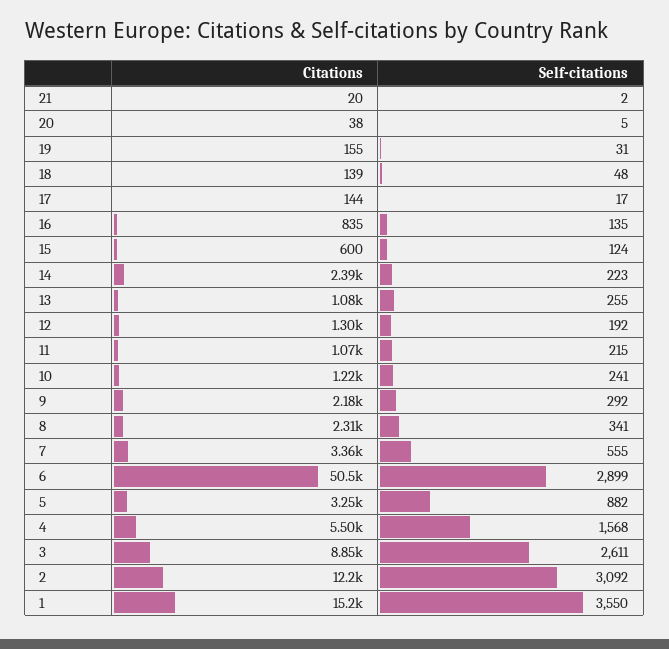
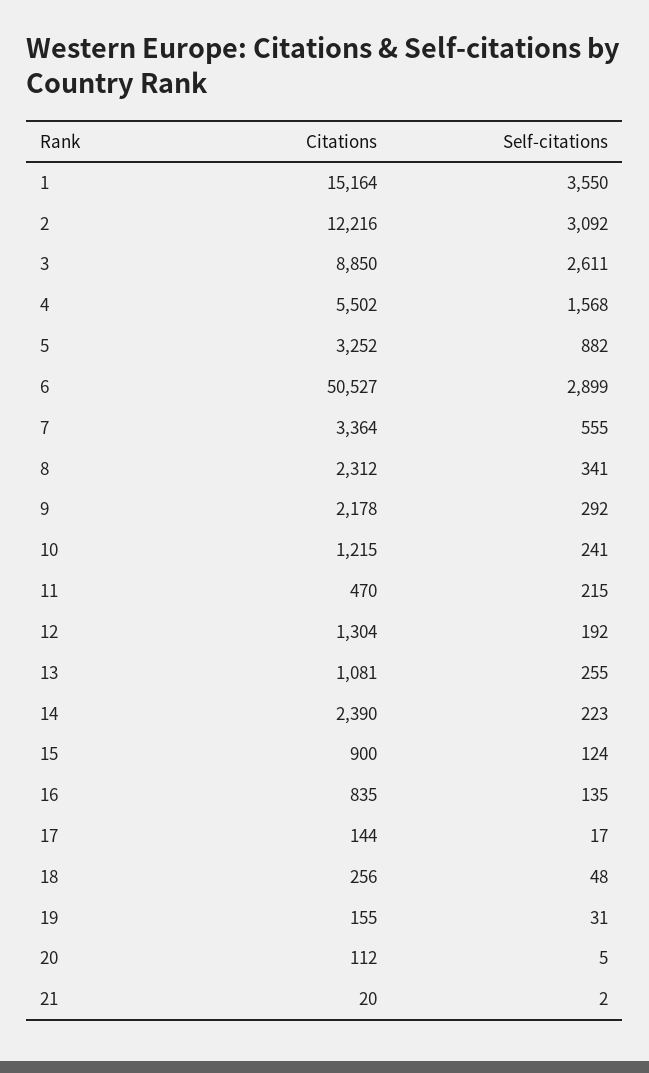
  {
    "Citations": {
      "21": 20,
-     "20": 38,
+     "20": 112,
      "19": 155,
-     "18": 139,
+     "18": 256,
      "17": 144,
      "16": 835,
-     "15": 600,
+     "15": 900,
      "14": 2390,
      "13": 1081,
      "12": 1304,
-     "11": 1070,
+     "11": 470,
      "10": 1215,
      "9": 2178,
      "8": 2312,
      "7": 3364,
      "6": 50527,
      "5": 3252,
      "4": 5502,
      "3": 8850,
      "2": 12216,
      "1": 15164
    },
    "Self-citations": {
      "21": 2,
      "20": 5,
      "19": 31,
      "18": 48,
      "17": 17,
      "16": 135,
      "15": 124,
      "14": 223,
      "13": 255,
      "12": 192,
      "11": 215,
      "10": 241,
      "9": 292,
      "8": 341,
      "7": 555,
      "6": 2899,
      "5": 882,
      "4": 1568,
      "3": 2611,
      "2": 3092,
      "1": 3550
    }
  }

